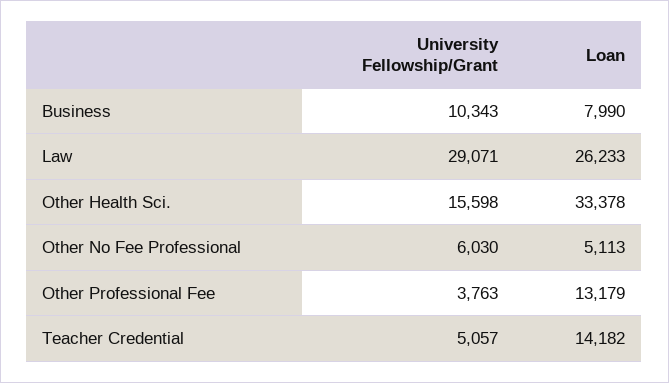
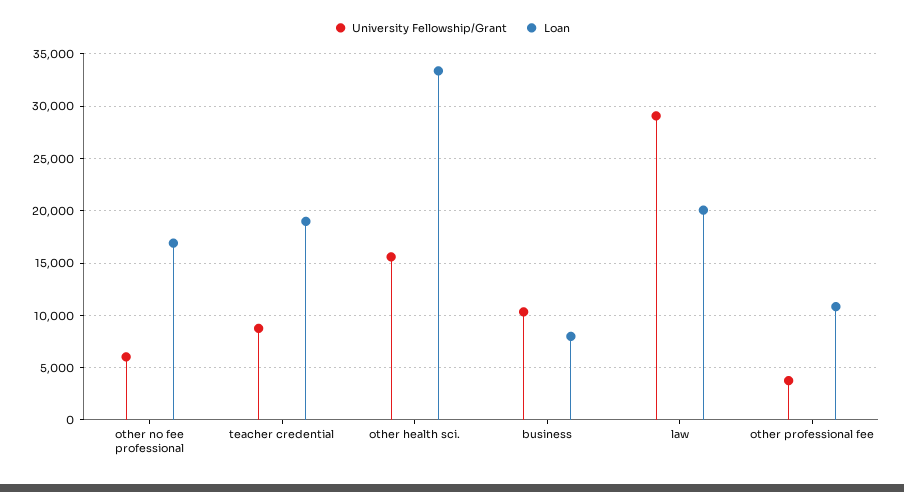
  {
    "University Fellowship/Grant": {
      "Business": 10343,
      "Law": 29071,
      "Other Health Sci.": 15598,
      "Other No Fee Professional": 6030,
      "Other Professional Fee": 3763,
-     "Teacher Credential": 5057
+     "Teacher Credential": 9000
    },
    "Loan": {
      "Business": 7990,
-     "Law": 26233,
+     "Law": 20000,
      "Other Health Sci.": 33378,
-     "Other No Fee Professional": 5113,
+     "Other No Fee Professional": 17000,
-     "Other Professional Fee": 13179,
+     "Other Professional Fee": 11000,
-     "Teacher Credential": 14182
+     "Teacher Credential": 19000
    }
  }

